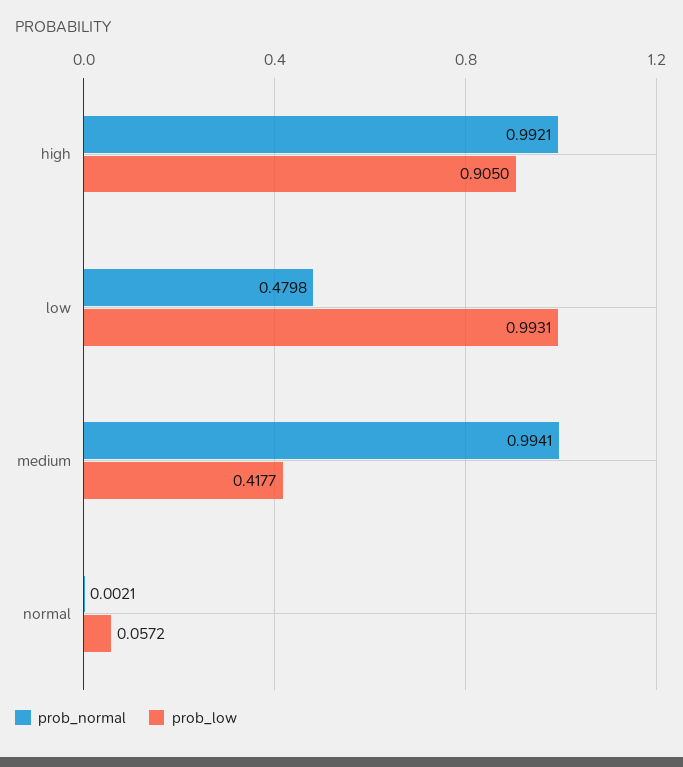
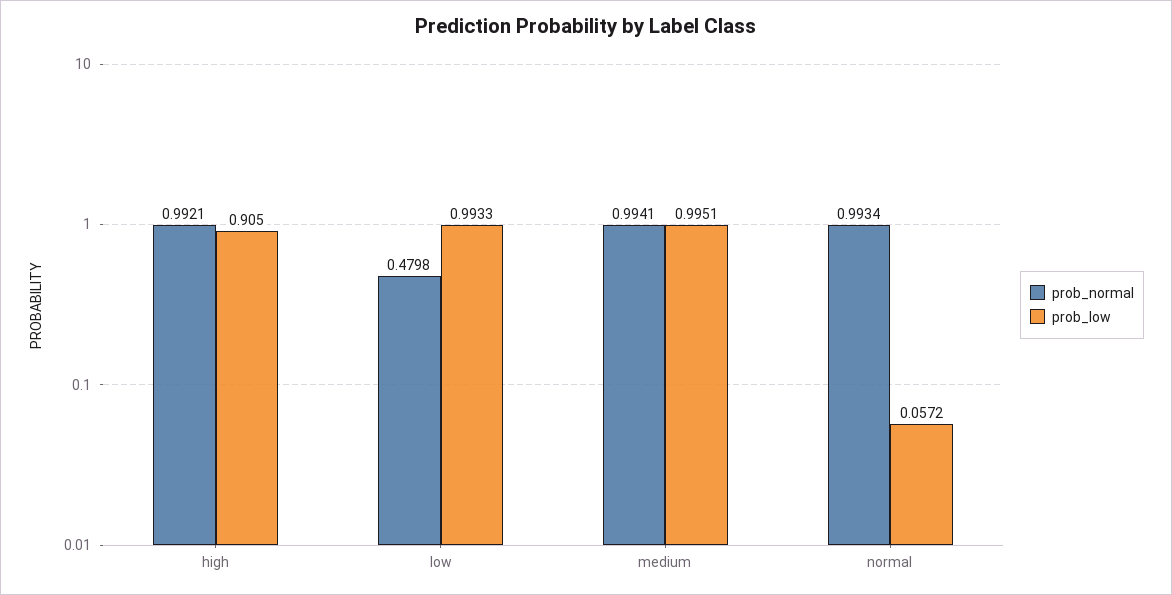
  {
    "prob_normal": {
      "high": 0.9921,
      "low": 0.4798,
      "medium": 0.9941,
-     "normal": 0.0021
+     "normal": 0.9934
    },
    "prob_low": {
      "high": 0.905,
-     "low": 0.9931,
+     "low": 0.9933,
-     "medium": 0.4177,
+     "medium": 0.9951,
      "normal": 0.0572
    }
  }

